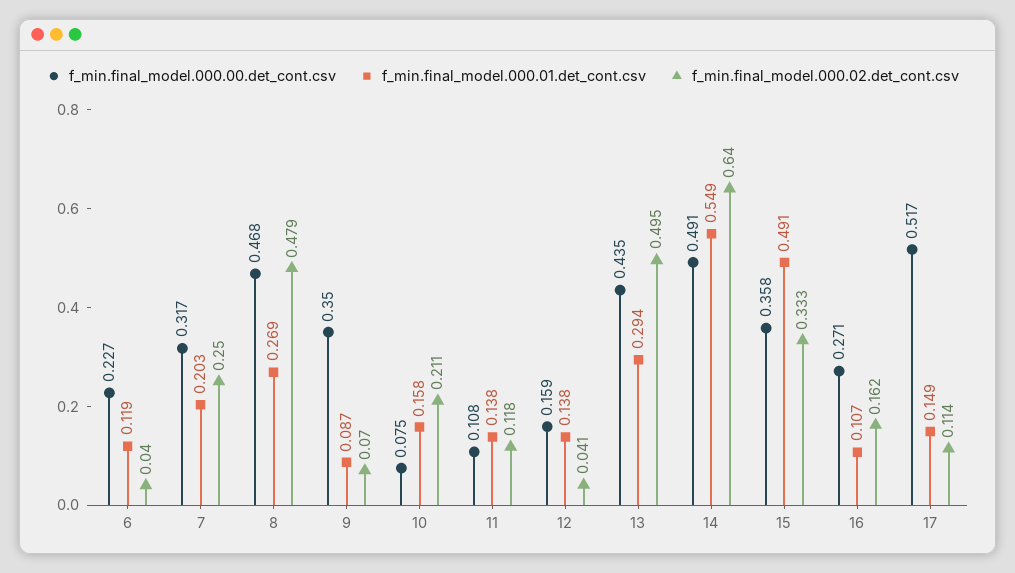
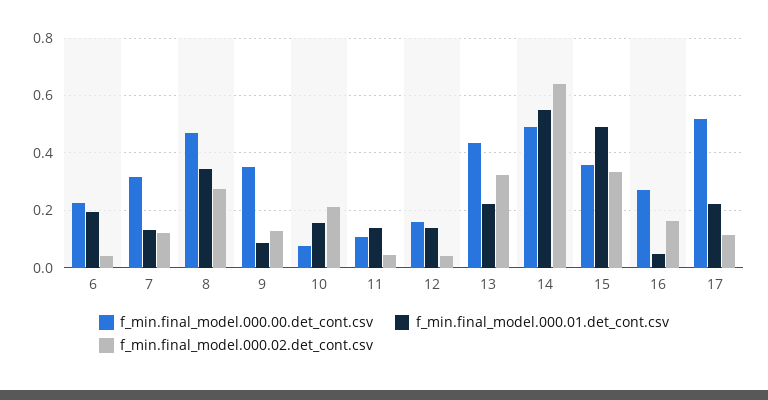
  {
    "f_min.final_model.000.00.det_cont.csv": {
      "6": 0.227,
      "7": 0.317,
      "8": 0.468,
      "9": 0.35,
      "10": 0.075,
      "11": 0.108,
      "12": 0.159,
      "13": 0.435,
      "14": 0.491,
      "15": 0.358,
      "16": 0.271,
      "17": 0.517
    },
    "f_min.final_model.000.01.det_cont.csv": {
-     "6": 0.119,
+     "6": 0.2,
-     "7": 0.203,
+     "7": 0.125,
-     "8": 0.269,
+     "8": 0.35,
      "9": 0.087,
      "10": 0.158,
      "11": 0.138,
      "12": 0.138,
-     "13": 0.294,
+     "13": 0.225,
      "14": 0.549,
      "15": 0.491,
-     "16": 0.107,
+     "16": 0.05,
-     "17": 0.149
+     "17": 0.225
    },
    "f_min.final_model.000.02.det_cont.csv": {
      "6": 0.04,
-     "7": 0.25,
+     "7": 0.125,
-     "8": 0.479,
+     "8": 0.275,
-     "9": 0.07,
+     "9": 0.125,
      "10": 0.211,
-     "11": 0.118,
+     "11": 0.05,
      "12": 0.041,
-     "13": 0.495,
+     "13": 0.325,
      "14": 0.64,
      "15": 0.333,
      "16": 0.162,
      "17": 0.114
    }
  }

